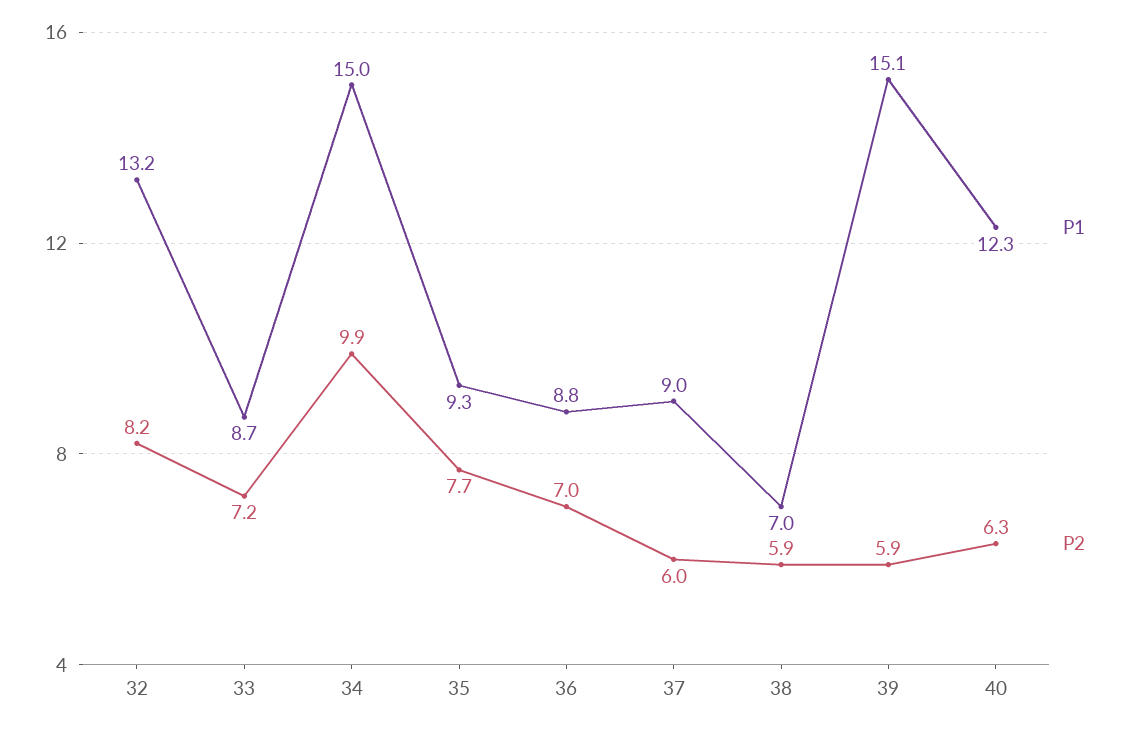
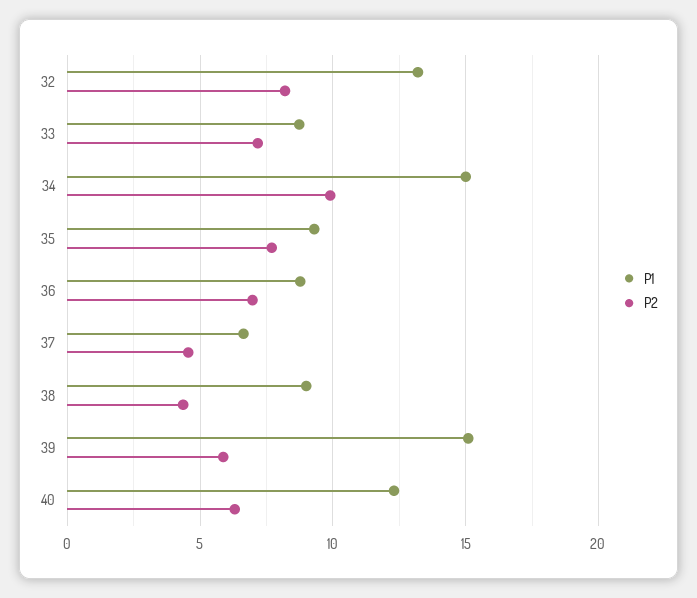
  {
    "P1": {
      "32": 13.2,
      "33": 8.7,
      "34": 15,
      "35": 9.3,
      "36": 8.8,
-     "37": 9,
+     "37": 6.5,
-     "38": 7,
+     "38": 9,
      "39": 15.1,
      "40": 12.3
    },
    "P2": {
      "32": 8.2,
      "33": 7.2,
      "34": 9.9,
      "35": 7.7,
      "36": 7,
-     "37": 6,
+     "37": 4.5,
-     "38": 5.9,
+     "38": 4.5,
      "39": 5.9,
      "40": 6.3
    }
  }

